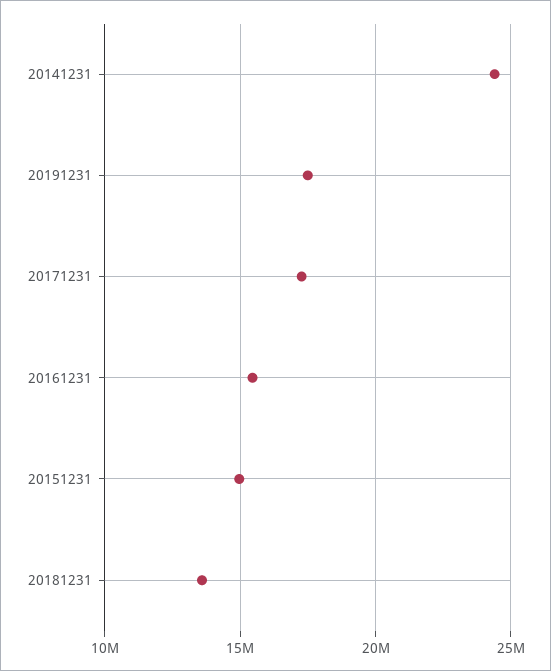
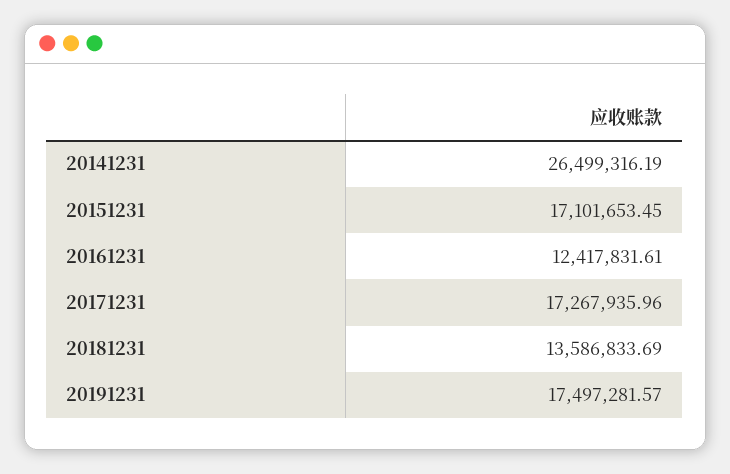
  {
-   "20141231": 24500000,
+   "20141231": 26499316.19,
    "20191231": 17497281.57,
    "20171231": 17267935.96,
-   "20161231": 15500000,
+   "20161231": 12417831.61,
-   "20151231": 15000000,
+   "20151231": 17101653.45,
    "20181231": 13586833.69
  }

